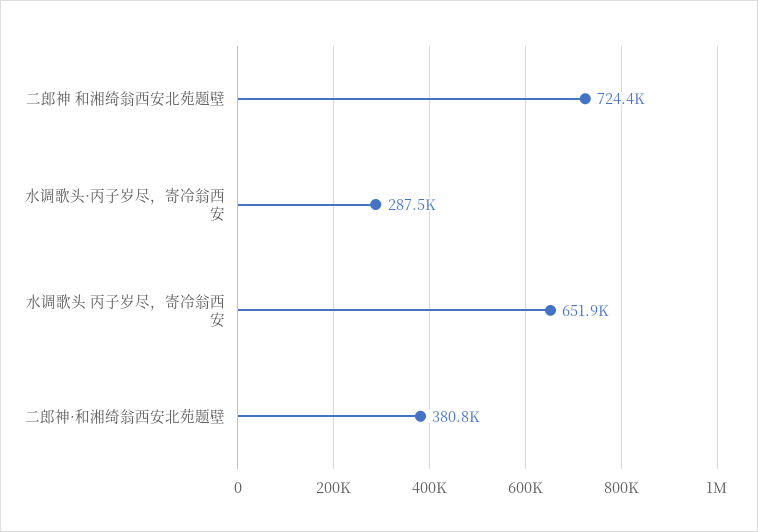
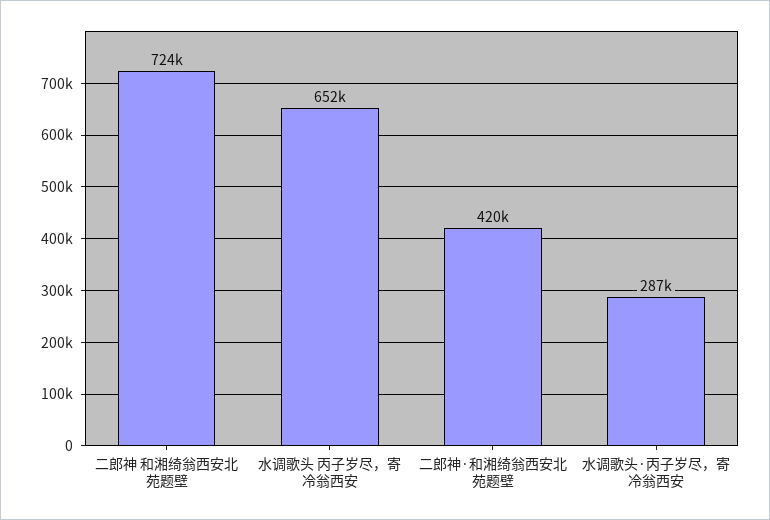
  {
    "二郎神 和湘绮翁西安北苑题壁": 724400,
    "水调歌头·丙子岁尽，寄冷翁西安": 287500,
    "水调歌头 丙子岁尽，寄冷翁西安": 651900,
-   "二郎神·和湘绮翁西安北苑题壁": 380800
+   "二郎神·和湘绮翁西安北苑题壁": 420000
  }

